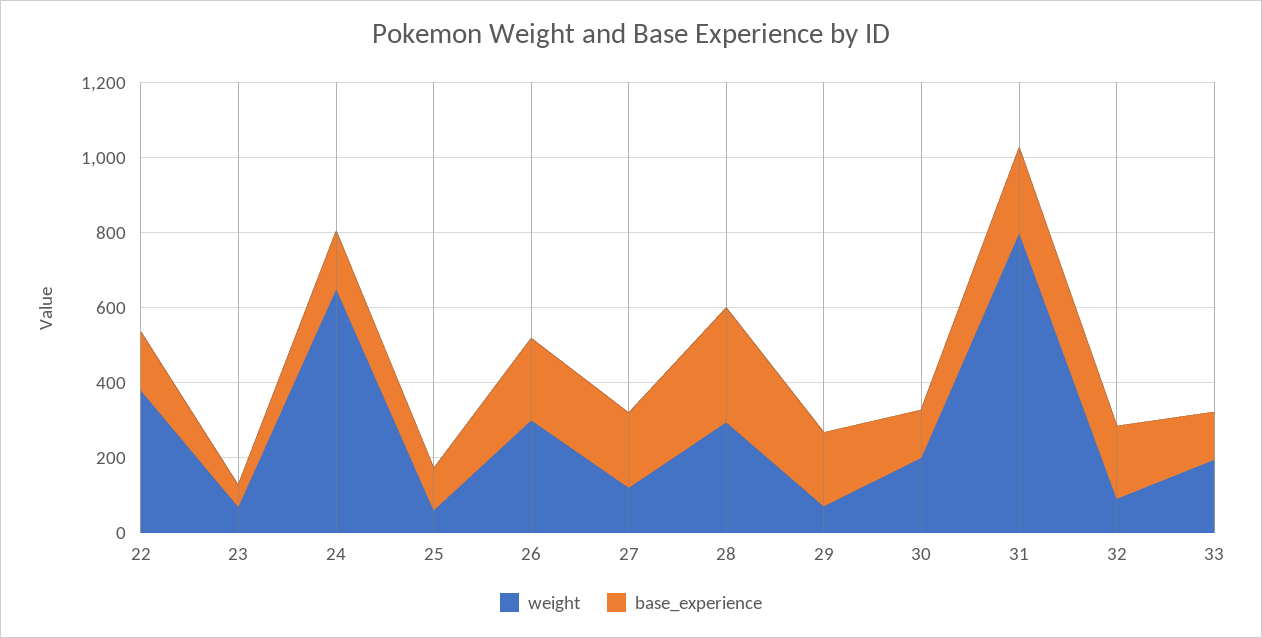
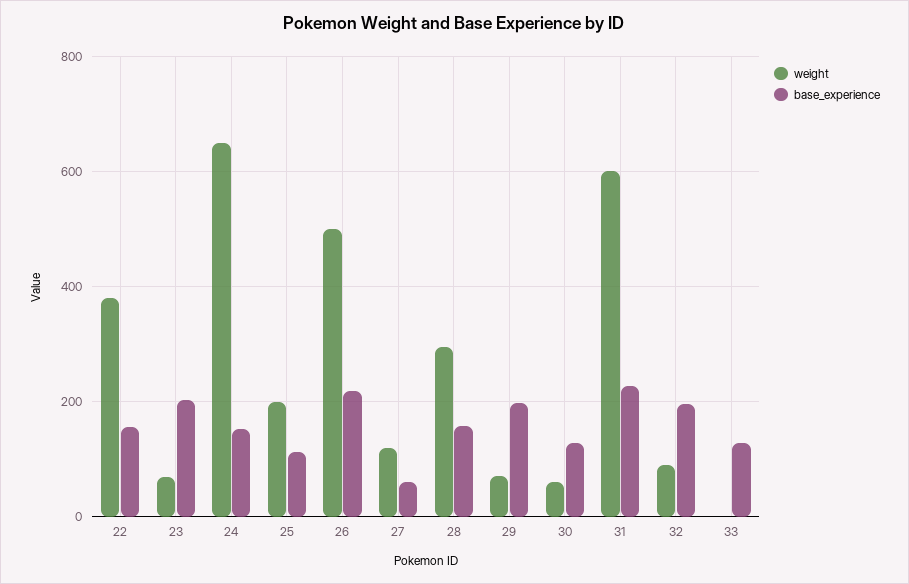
  {
    "weight": {
      "22": 380,
      "23": 60,
      "24": 660,
-     "25": 50,
+     "25": 200,
-     "26": 300,
+     "26": 500,
      "27": 120,
      "28": 300,
      "29": 80,
-     "30": 200,
+     "30": 60,
-     "31": 800,
+     "31": 600,
      "32": 100,
-     "33": 200
+     "33": 0
    },
    "base_experience": {
      "22": 160,
-     "23": 50,
+     "23": 200,
      "24": 160,
      "25": 120,
      "26": 220,
-     "27": 200,
+     "27": 60,
-     "28": 300,
+     "28": 160,
      "29": 200,
      "30": 120,
      "31": 220,
      "32": 200,
      "33": 120
    }
  }

